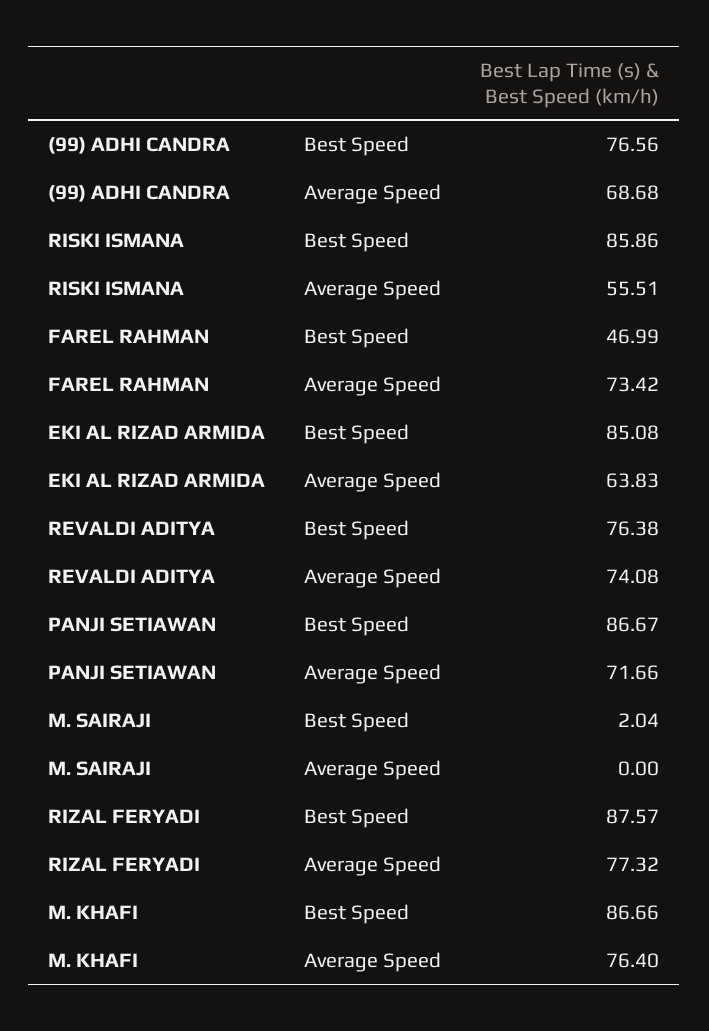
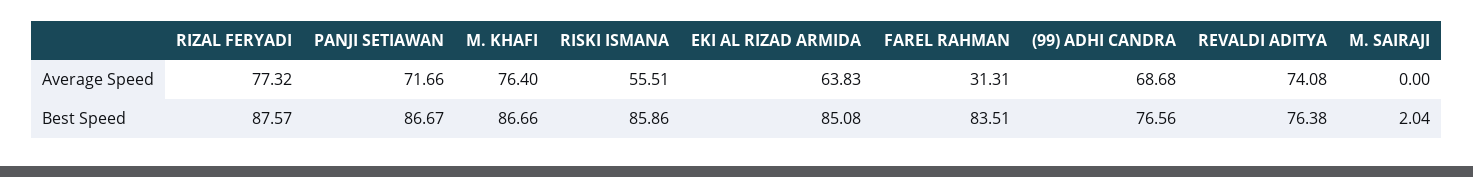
  {
    "(99) ADHI CANDRA": {
      "Best Speed": 76.56,
      "Average Speed": 68.68
    },
    "RISKI ISMANA": {
      "Best Speed": 85.86,
      "Average Speed": 55.51
    },
    "FAREL RAHMAN": {
-     "Best Speed": 46.99,
+     "Best Speed": 83.51,
-     "Average Speed": 73.42
+     "Average Speed": 31.31
    },
    "EKI AL RIZAD ARMIDA": {
      "Best Speed": 85.08,
      "Average Speed": 63.83
    },
    "REVALDI ADITYA": {
      "Best Speed": 76.38,
      "Average Speed": 74.08
    },
    "PANJI SETIAWAN": {
      "Best Speed": 86.67,
      "Average Speed": 71.66
    },
    "M. SAIRAJI": {
      "Best Speed": 2.04,
      "Average Speed": 0
    },
    "RIZAL FERYADI": {
      "Best Speed": 87.57,
      "Average Speed": 77.32
    },
    "M. KHAFI": {
      "Best Speed": 86.66,
      "Average Speed": 76.4
    }
  }

